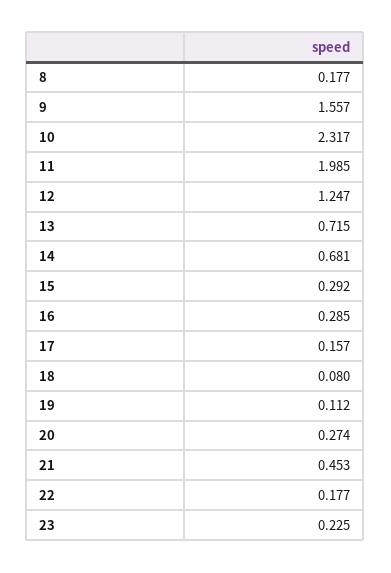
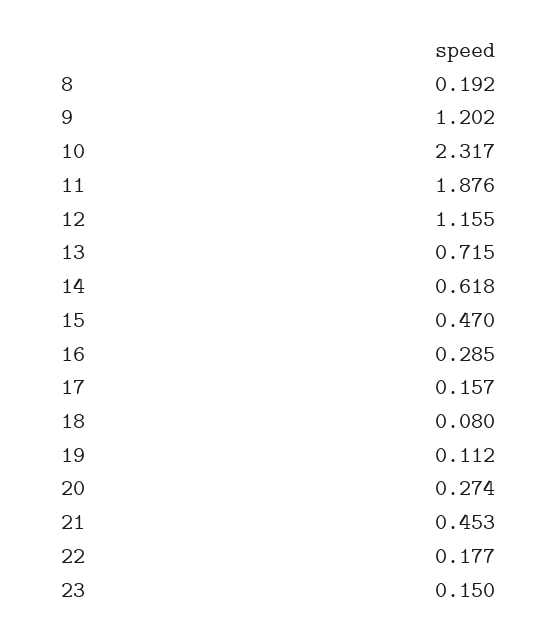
  {
-   "8": 0.177,
+   "8": 0.192,
-   "9": 1.557,
+   "9": 1.202,
    "10": 2.317,
-   "11": 1.985,
+   "11": 1.876,
-   "12": 1.247,
+   "12": 1.155,
    "13": 0.715,
-   "14": 0.681,
+   "14": 0.618,
-   "15": 0.292,
+   "15": 0.47,
    "16": 0.285,
    "17": 0.157,
    "18": 0.08,
    "19": 0.112,
    "20": 0.274,
    "21": 0.453,
    "22": 0.177,
-   "23": 0.225
+   "23": 0.15
  }

